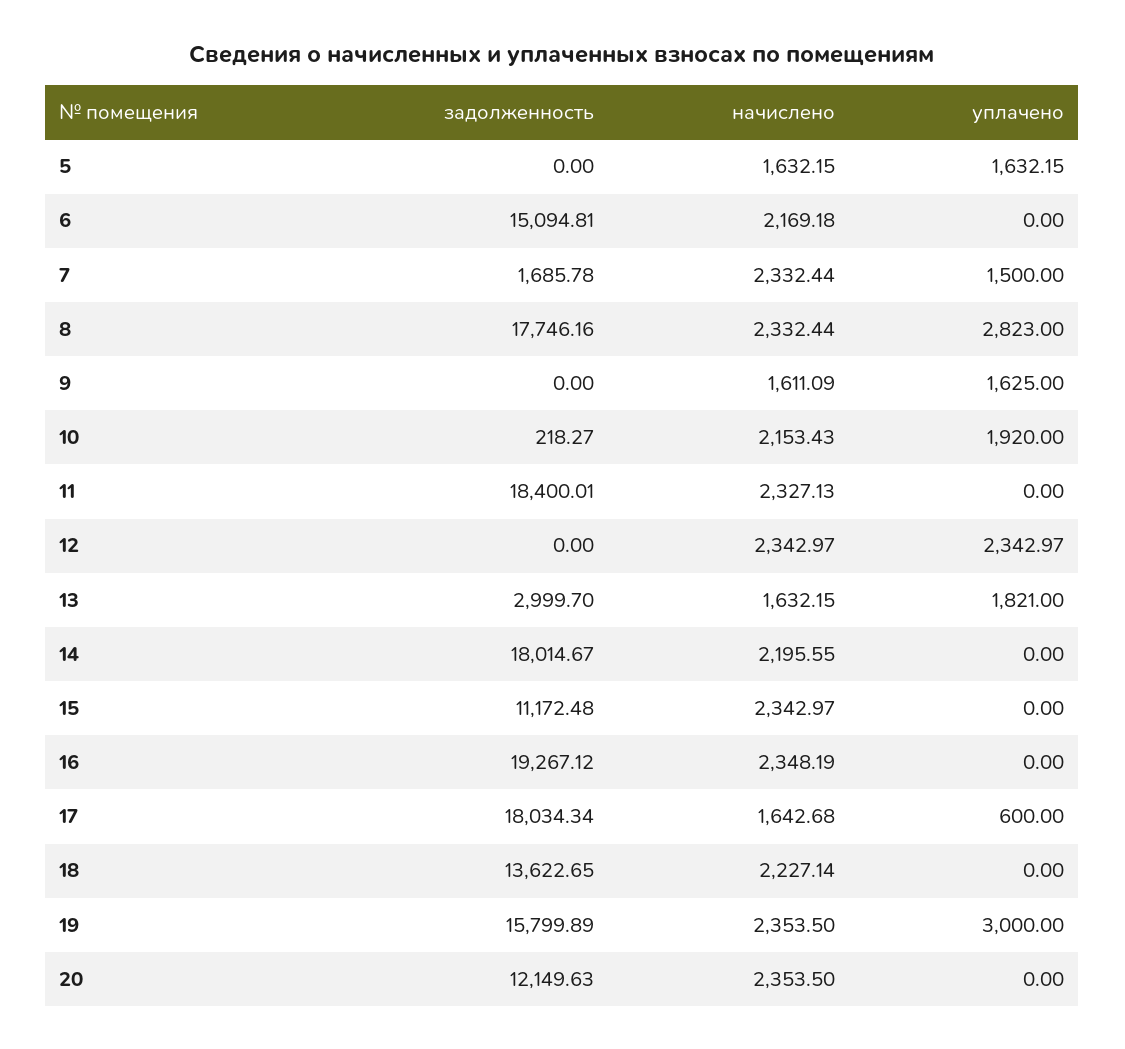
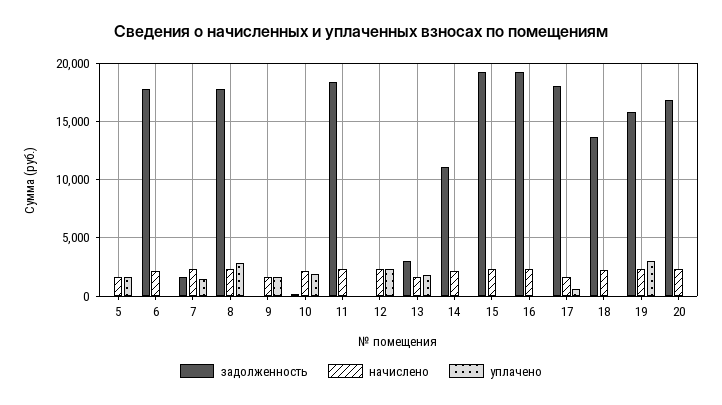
  {
    "задолженность": {
      "5": 0,
-     "6": 15094.81,
+     "6": 18000,
      "7": 1685.78,
      "8": 17746.16,
      "9": 0,
      "10": 218.27,
      "11": 18400.01,
      "12": 0,
      "13": 2999.7,
-     "14": 18014.67,
+     "14": 11000,
-     "15": 11172.48,
+     "15": 19000,
      "16": 19267.12,
      "17": 18034.34,
      "18": 13622.65,
      "19": 15799.89,
-     "20": 12149.63
+     "20": 17000
    },
    "начислено": {
      "5": 1632.15,
      "6": 2169.18,
      "7": 2332.44,
      "8": 2332.44,
      "9": 1611.09,
      "10": 2153.43,
      "11": 2327.13,
      "12": 2342.97,
      "13": 1632.15,
      "14": 2195.55,
      "15": 2342.97,
      "16": 2348.19,
      "17": 1642.68,
      "18": 2227.14,
      "19": 2353.5,
      "20": 2353.5
    },
    "уплачено": {
      "5": 1632.15,
      "6": 0,
      "7": 1500,
      "8": 2823,
      "9": 1625,
      "10": 1920,
      "11": 0,
      "12": 2342.97,
      "13": 1821,
      "14": 0,
      "15": 0,
      "16": 0,
      "17": 600,
      "18": 0,
      "19": 3000,
      "20": 0
    }
  }

